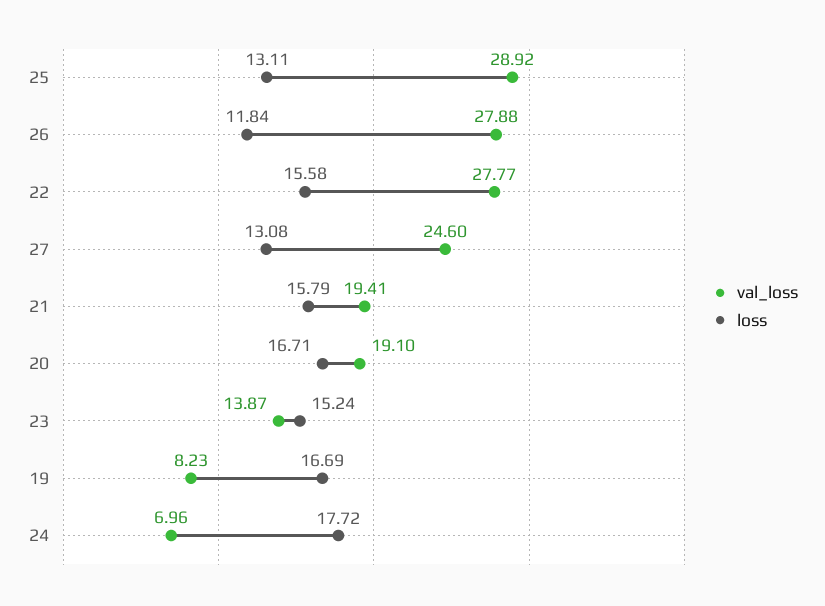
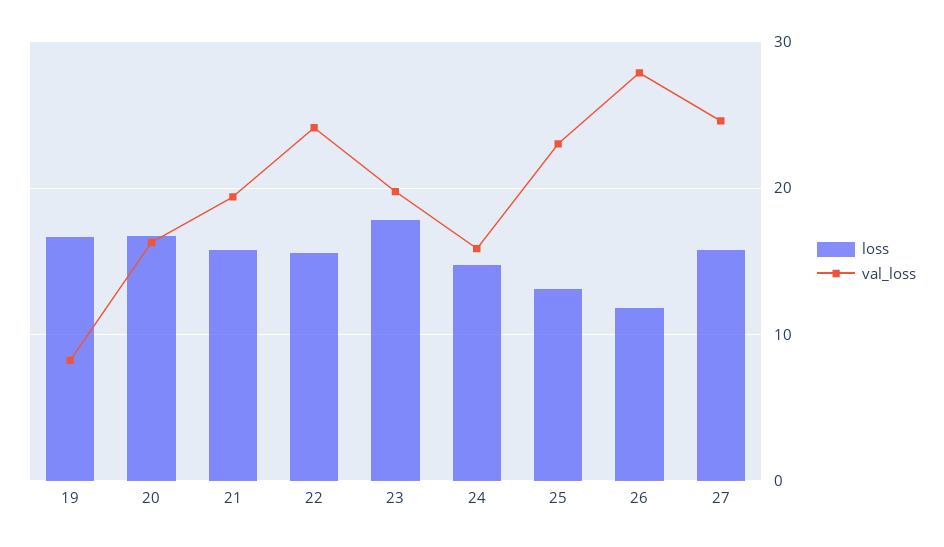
  {
    "val_loss": {
-     "25": 28.92,
+     "25": 23,
      "26": 27.88,
-     "22": 27.77,
+     "22": 24,
      "27": 24.6,
      "21": 19.41,
-     "20": 19.1,
+     "20": 16,
-     "23": 13.87,
+     "23": 20,
      "19": 8.23,
-     "24": 6.96
+     "24": 16
    },
    "loss": {
      "25": 13.11,
      "26": 11.84,
      "22": 15.58,
-     "27": 13.08,
+     "27": 16,
      "21": 15.79,
      "20": 16.71,
-     "23": 15.24,
+     "23": 18,
      "19": 16.69,
-     "24": 17.72
+     "24": 15
    }
  }

